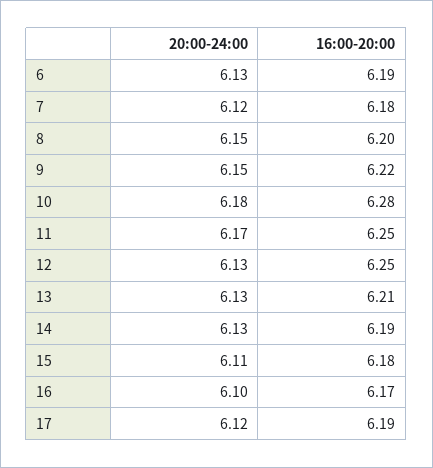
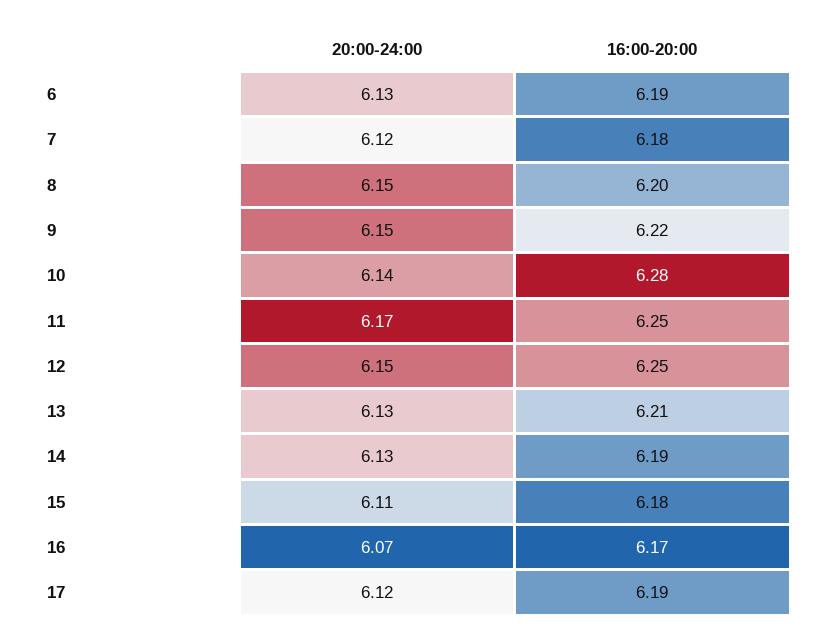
  {
    "20:00-24:00": {
      "6": 6.13,
      "7": 6.12,
      "8": 6.15,
      "9": 6.15,
-     "10": 6.18,
+     "10": 6.14,
      "11": 6.17,
-     "12": 6.13,
+     "12": 6.15,
      "13": 6.13,
      "14": 6.13,
      "15": 6.11,
-     "16": 6.1,
+     "16": 6.07,
      "17": 6.12
    },
    "16:00-20:00": {
      "6": 6.19,
      "7": 6.18,
      "8": 6.2,
      "9": 6.22,
      "10": 6.28,
      "11": 6.25,
      "12": 6.25,
      "13": 6.21,
      "14": 6.19,
      "15": 6.18,
      "16": 6.17,
      "17": 6.19
    }
  }

